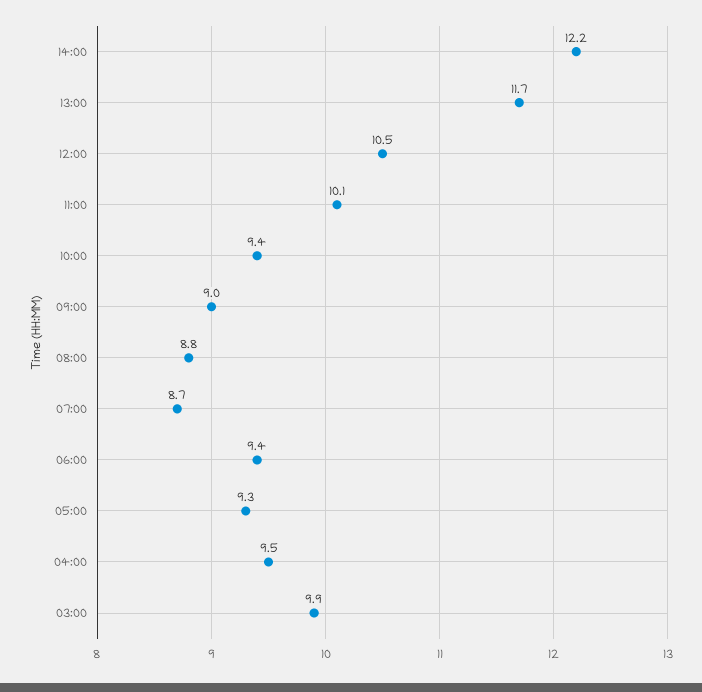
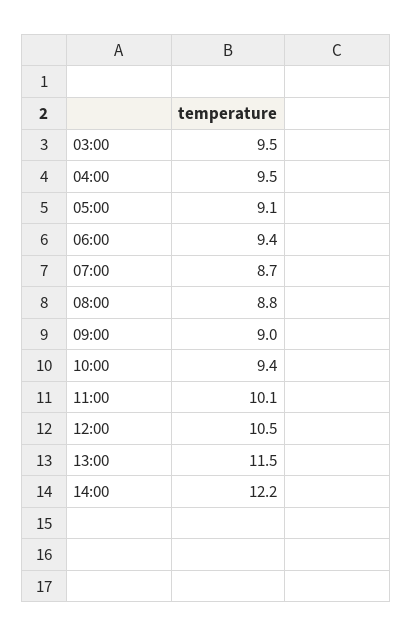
  {
    "14:00": 12.2,
-   "13:00": 11.7,
+   "13:00": 11.5,
    "12:00": 10.5,
    "11:00": 10.1,
    "10:00": 9.4,
    "09:00": 9,
    "08:00": 8.8,
    "07:00": 8.7,
    "06:00": 9.4,
-   "05:00": 9.3,
+   "05:00": 9.1,
    "04:00": 9.5,
-   "03:00": 9.9
+   "03:00": 9.5
  }

